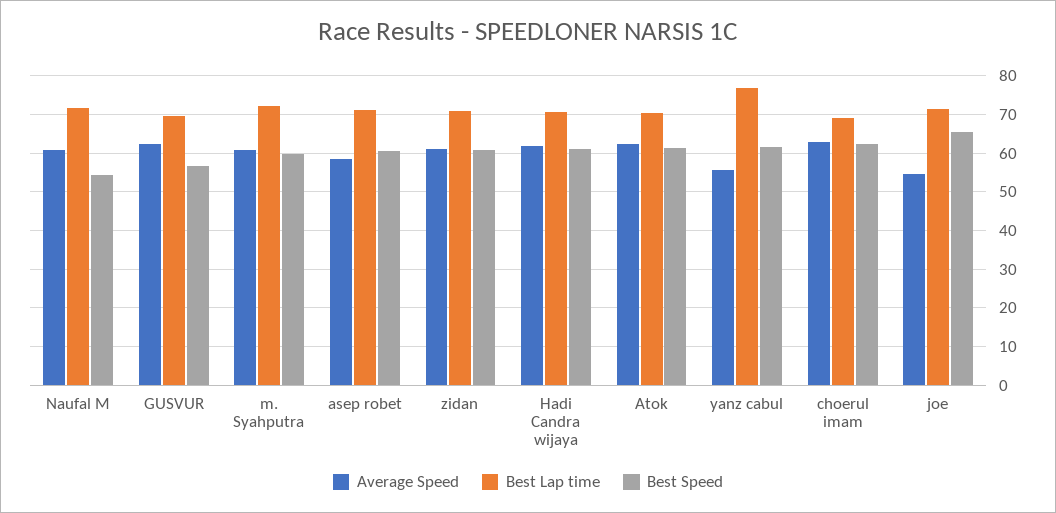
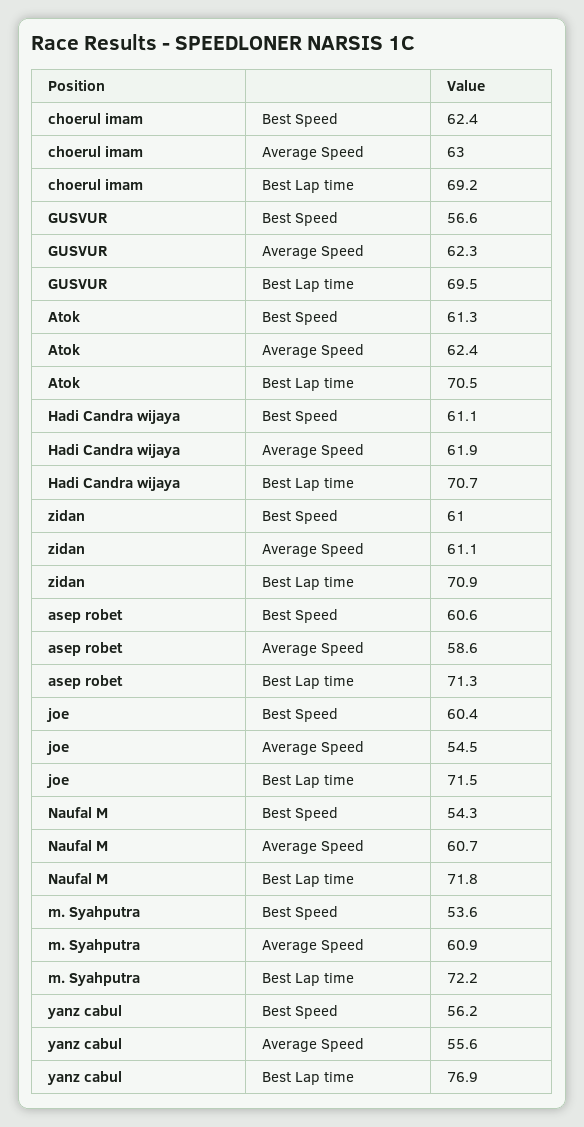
  {
    "Average Speed": {
      "Naufal M": 60.7,
      "GUSVUR": 62.3,
      "m. Syahputra": 60.9,
      "asep robet": 58.6,
      "zidan": 61.1,
      "Hadi Candra wijaya": 61.9,
      "Atok": 62.4,
      "yanz cabul": 55.6,
      "choerul imam": 63,
      "joe": 54.5
    },
    "Best Lap time": {
      "Naufal M": 71.8,
      "GUSVUR": 69.5,
      "m. Syahputra": 72.2,
      "asep robet": 71.3,
      "zidan": 70.9,
      "Hadi Candra wijaya": 70.7,
      "Atok": 70.5,
      "yanz cabul": 76.9,
      "choerul imam": 69.2,
      "joe": 71.5
    },
    "Best Speed": {
      "Naufal M": 54.3,
      "GUSVUR": 56.6,
-     "m. Syahputra": 60,
+     "m. Syahputra": 53.6,
      "asep robet": 60.6,
      "zidan": 61,
      "Hadi Candra wijaya": 61.1,
      "Atok": 61.3,
-     "yanz cabul": 62,
+     "yanz cabul": 56.2,
      "choerul imam": 62.4,
-     "joe": 66
+     "joe": 60.4
    }
  }

